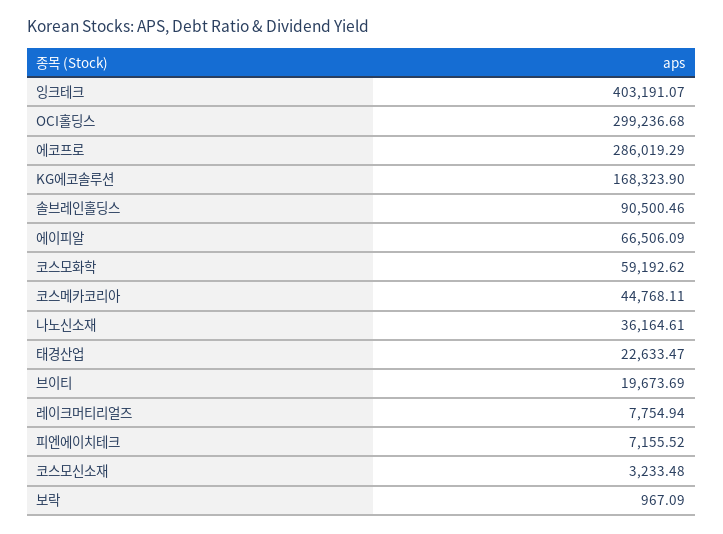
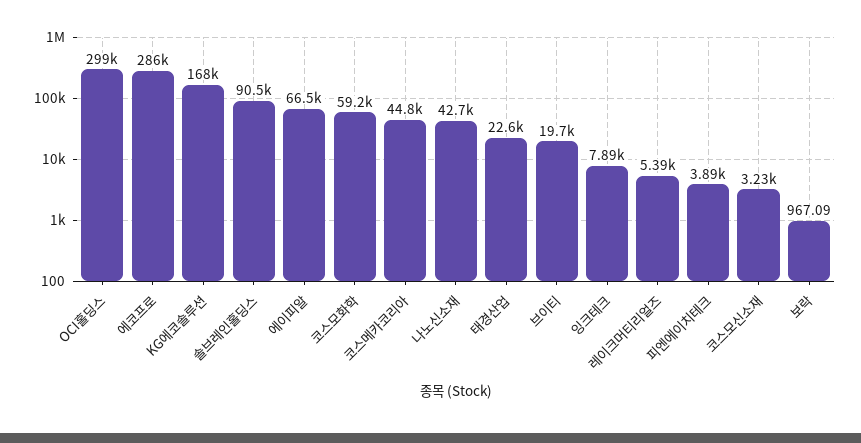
  {
-   "잉크테크": 403191.07,
+   "잉크테크": 7890,
    "OCI홀딩스": 299236.68,
    "에코프로": 286019.29,
    "KG에코솔루션": 168323.9,
    "솔브레인홀딩스": 90500.46,
    "에이피알": 66506.09,
    "코스모화학": 59192.62,
    "코스메카코리아": 44768.11,
-   "나노신소재": 36164.61,
+   "나노신소재": 42700,
    "태경산업": 22633.47,
    "브이티": 19673.69,
-   "레이크머티리얼즈": 7754.94,
+   "레이크머티리얼즈": 5390,
-   "피엔에이치테크": 7155.52,
+   "피엔에이치테크": 3890,
    "코스모신소재": 3233.48,
    "보락": 967.09
  }

